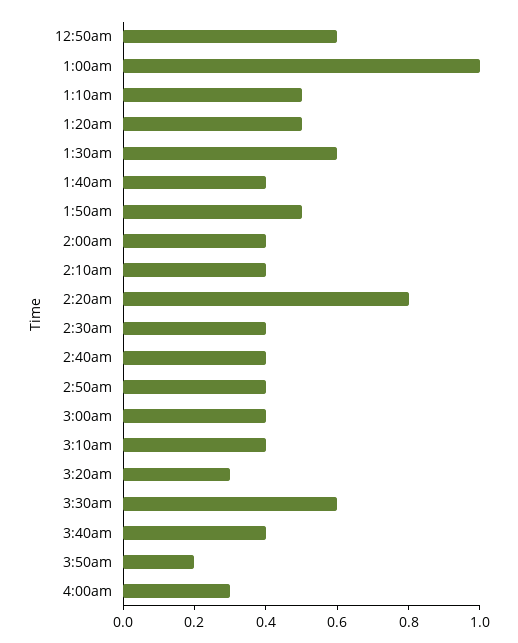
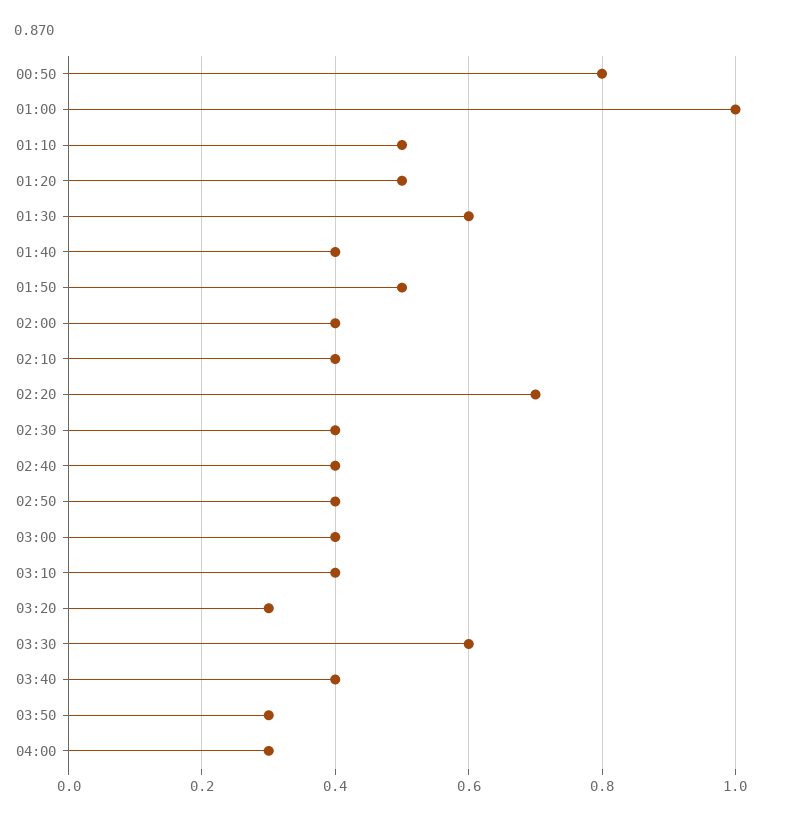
  {
-   "12:50am": 0.6,
+   "12:50am": 0.8,
    "1:00am": 1,
    "1:10am": 0.5,
    "1:20am": 0.5,
    "1:30am": 0.6,
    "1:40am": 0.4,
    "1:50am": 0.5,
    "2:00am": 0.4,
    "2:10am": 0.4,
-   "2:20am": 0.8,
+   "2:20am": 0.7,
    "2:30am": 0.4,
    "2:40am": 0.4,
    "2:50am": 0.4,
    "3:00am": 0.4,
    "3:10am": 0.4,
    "3:20am": 0.3,
    "3:30am": 0.6,
    "3:40am": 0.4,
-   "3:50am": 0.2,
+   "3:50am": 0.3,
    "4:00am": 0.3
  }

